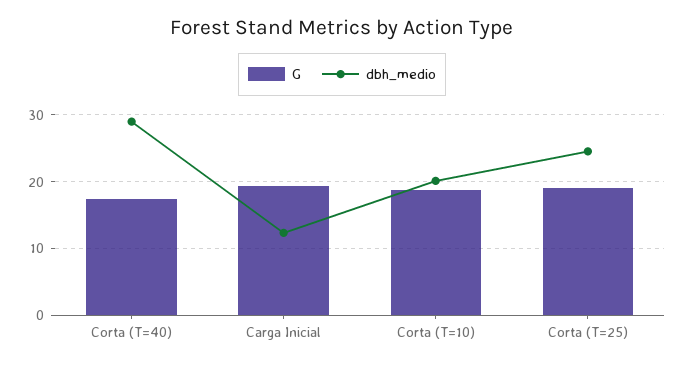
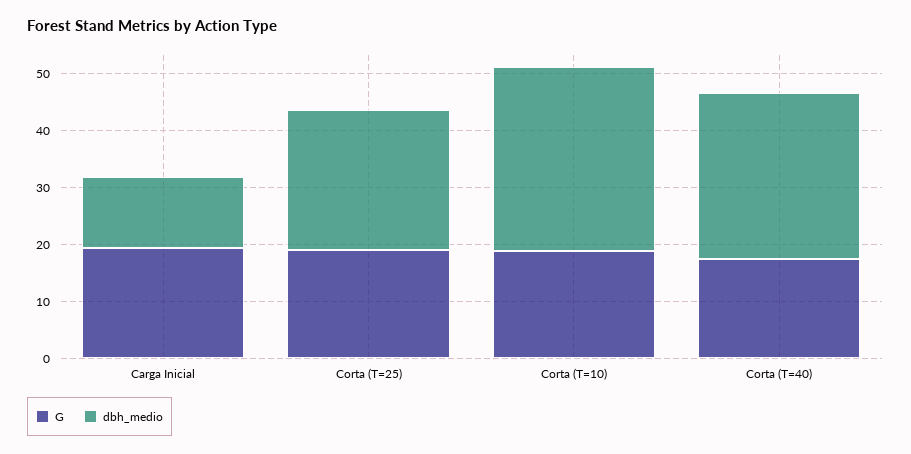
  {
    "G": {
      "Corta (T=40)": 17,
      "Carga Inicial": 19,
      "Corta (T=10)": 19,
      "Corta (T=25)": 19
    },
    "dbh_medio": {
      "Corta (T=40)": 29,
      "Carga Inicial": 12,
-     "Corta (T=10)": 20,
+     "Corta (T=10)": 32,
      "Corta (T=25)": 25
    }
  }

